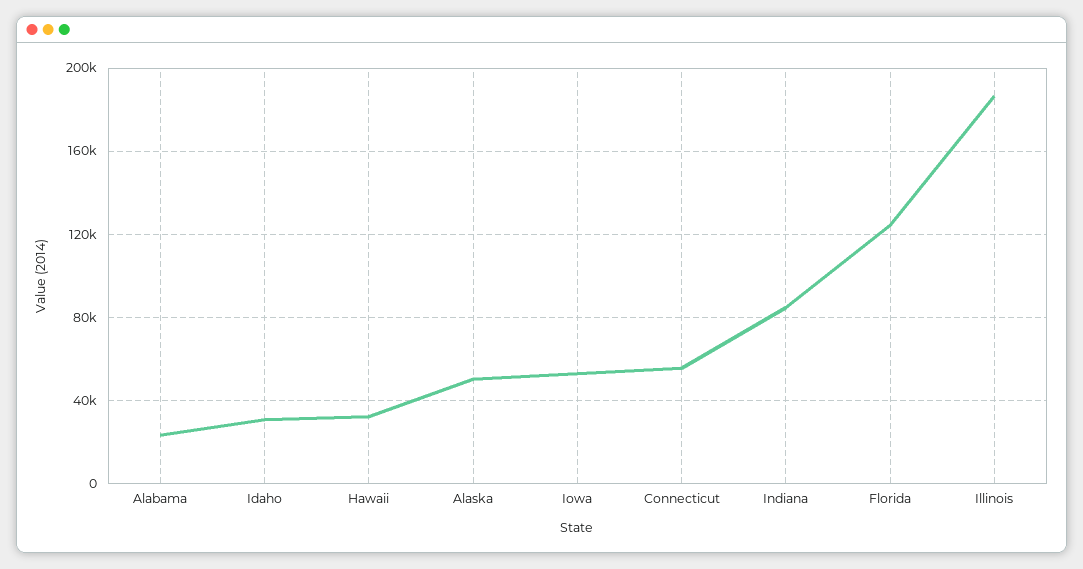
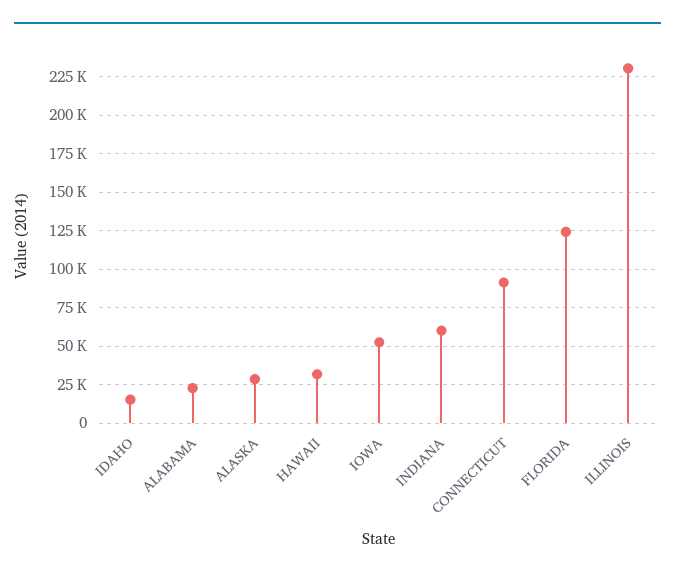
  {
    "Alabama": 25000,
-   "Idaho": 30000,
+   "Idaho": 15000,
    "Hawaii": 30000,
-   "Alaska": 50000,
+   "Alaska": 30000,
    "Iowa": 55000,
-   "Connecticut": 55000,
+   "Connecticut": 90000,
-   "Indiana": 85000,
+   "Indiana": 60000,
    "Florida": 125000,
-   "Illinois": 185000
+   "Illinois": 230000
  }

